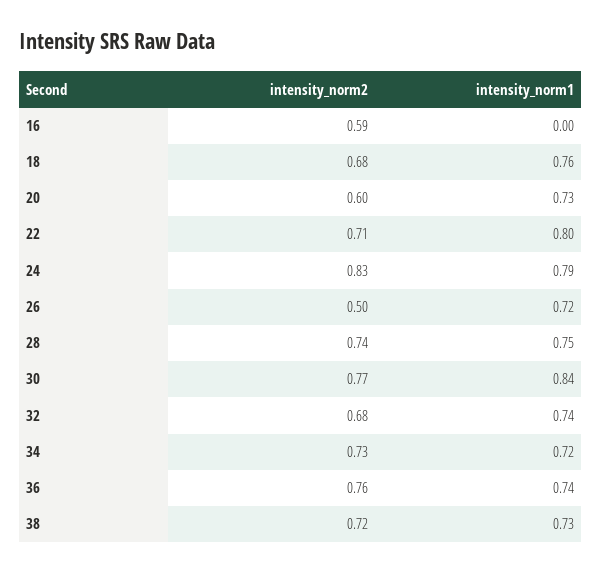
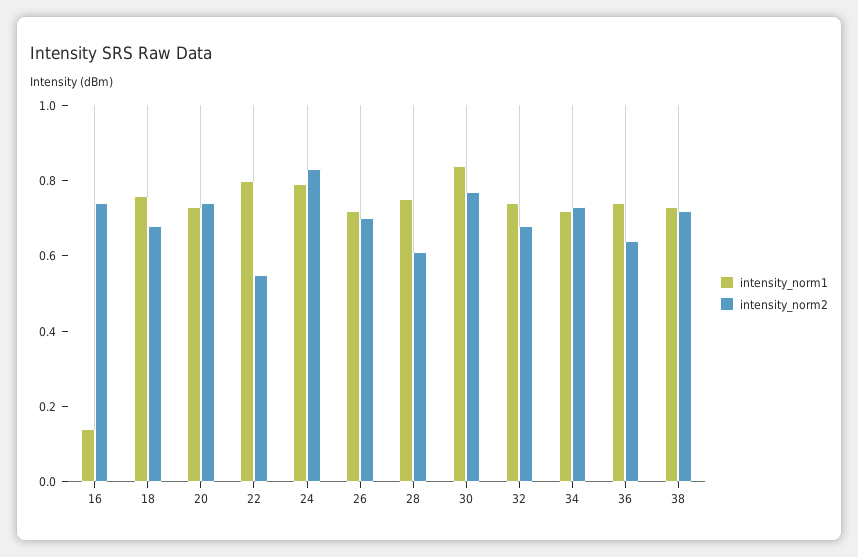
  {
    "intensity_norm2": {
-     "16": 0.59,
+     "16": 0.75,
      "18": 0.68,
-     "20": 0.6,
+     "20": 0.75,
-     "22": 0.71,
+     "22": 0.55,
      "24": 0.83,
-     "26": 0.5,
+     "26": 0.7,
-     "28": 0.74,
+     "28": 0.6,
      "30": 0.77,
      "32": 0.68,
      "34": 0.73,
-     "36": 0.76,
+     "36": 0.65,
      "38": 0.72
    },
    "intensity_norm1": {
-     "16": 0,
+     "16": 0.15,
      "18": 0.76,
      "20": 0.73,
      "22": 0.8,
      "24": 0.79,
      "26": 0.72,
      "28": 0.75,
      "30": 0.84,
      "32": 0.74,
      "34": 0.72,
      "36": 0.74,
      "38": 0.73
    }
  }

